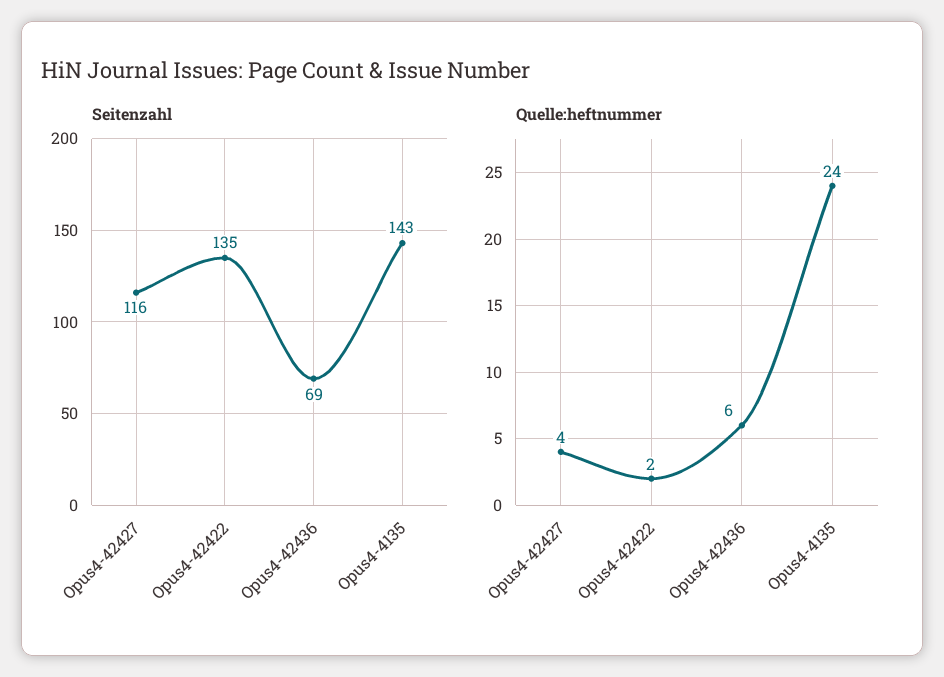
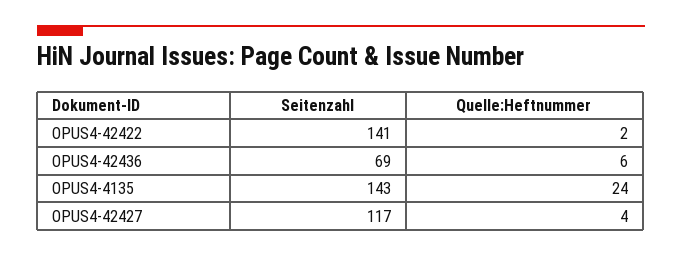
  {
    "Seitenzahl": {
-     "Opus4-42427": 116,
+     "Opus4-42427": 117,
-     "Opus4-42422": 135,
+     "Opus4-42422": 141,
      "Opus4-42436": 69,
      "Opus4-4135": 143
    },
    "Quelle:heftnummer": {
      "Opus4-42427": 4,
      "Opus4-42422": 2,
      "Opus4-42436": 6,
      "Opus4-4135": 24
    }
  }

